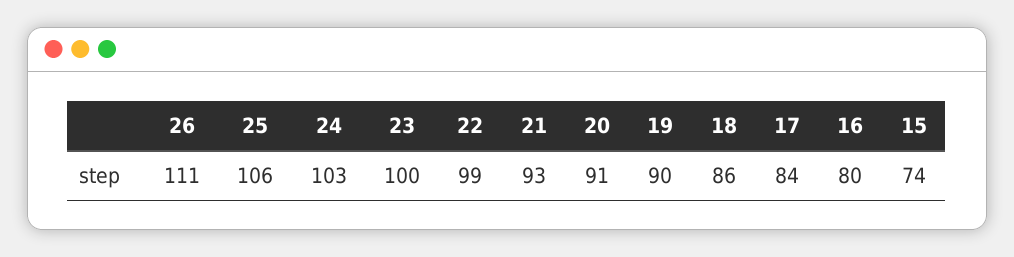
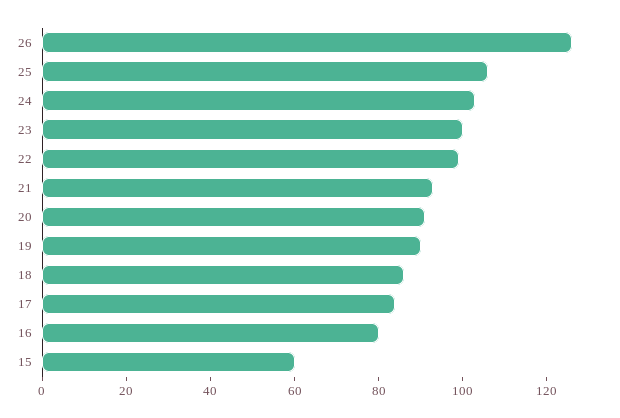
  {
-   "26": 111,
+   "26": 125,
    "25": 106,
    "24": 103,
    "23": 100,
    "22": 99,
    "21": 93,
    "20": 91,
    "19": 90,
    "18": 86,
    "17": 84,
    "16": 80,
-   "15": 74
+   "15": 60
  }

